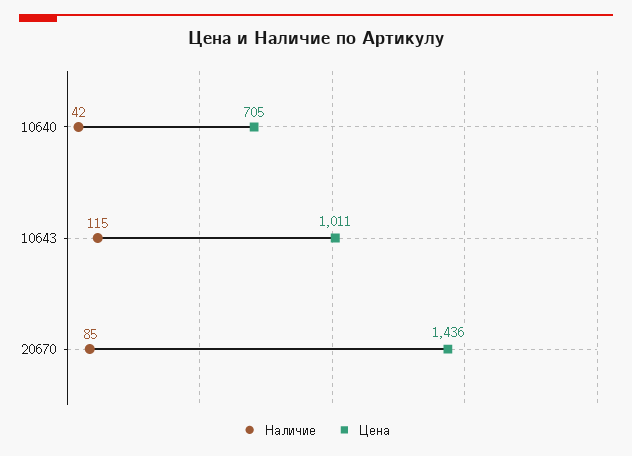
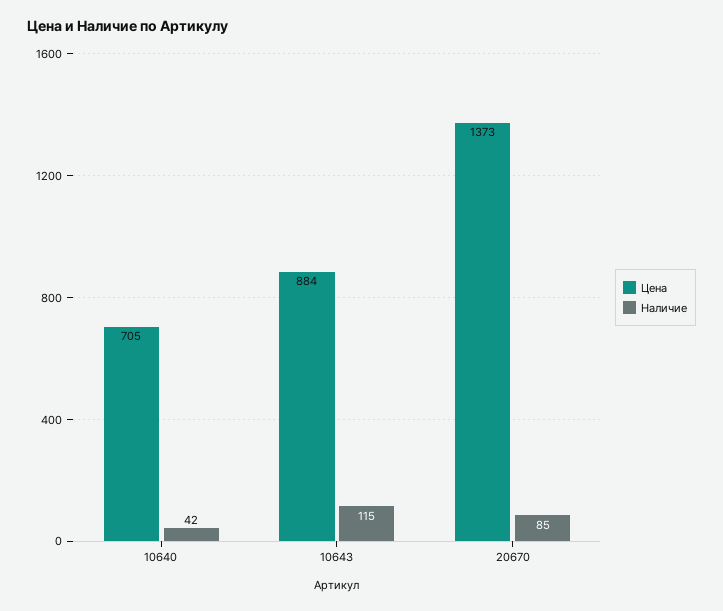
  {
    "Наличие": {
      "10640": 42,
      "10643": 115,
      "20670": 85
    },
    "Цена": {
      "10640": 705,
-     "10643": 1011,
+     "10643": 884,
-     "20670": 1436
+     "20670": 1373
    }
  }

